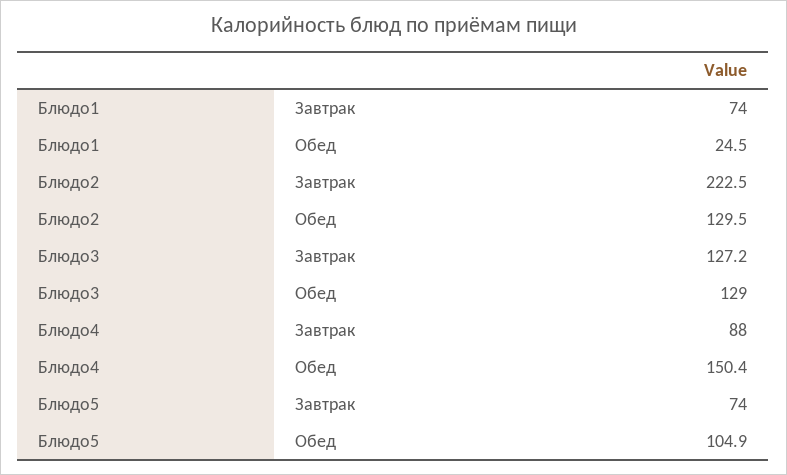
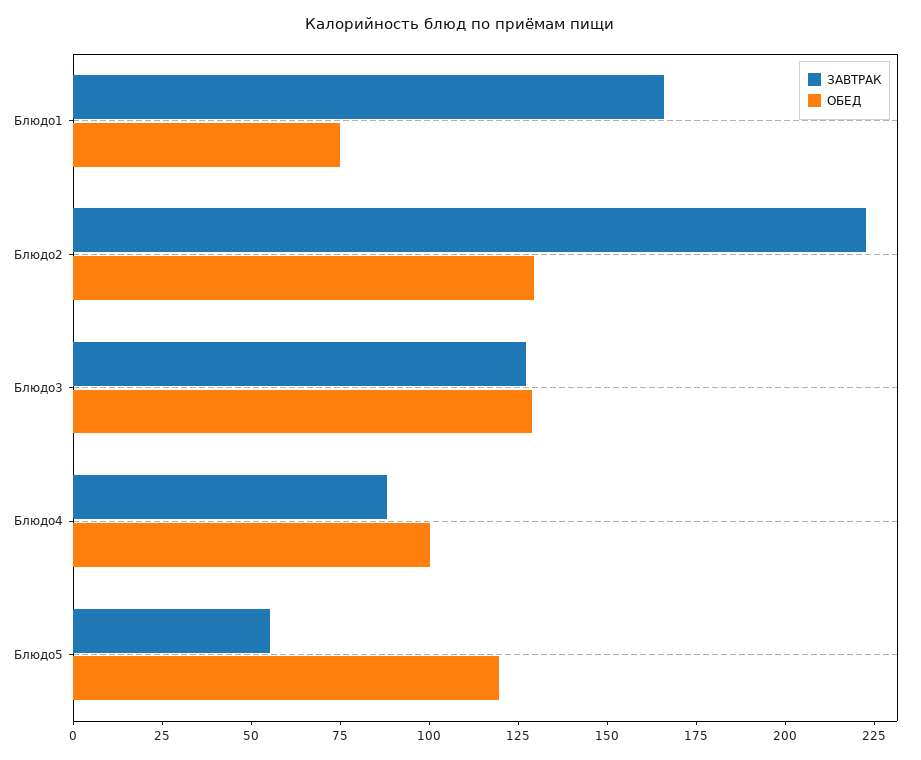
  {
    "Завтрак": {
-     "Блюдо1": 74,
+     "Блюдо1": 165,
      "Блюдо2": 222.5,
      "Блюдо3": 127.2,
      "Блюдо4": 88,
-     "Блюдо5": 74
+     "Блюдо5": 55
    },
    "Обед": {
-     "Блюдо1": 24.5,
+     "Блюдо1": 75,
      "Блюдо2": 129.5,
      "Блюдо3": 129,
-     "Блюдо4": 150.4,
+     "Блюдо4": 100,
-     "Блюдо5": 104.9
+     "Блюдо5": 120
    }
  }

